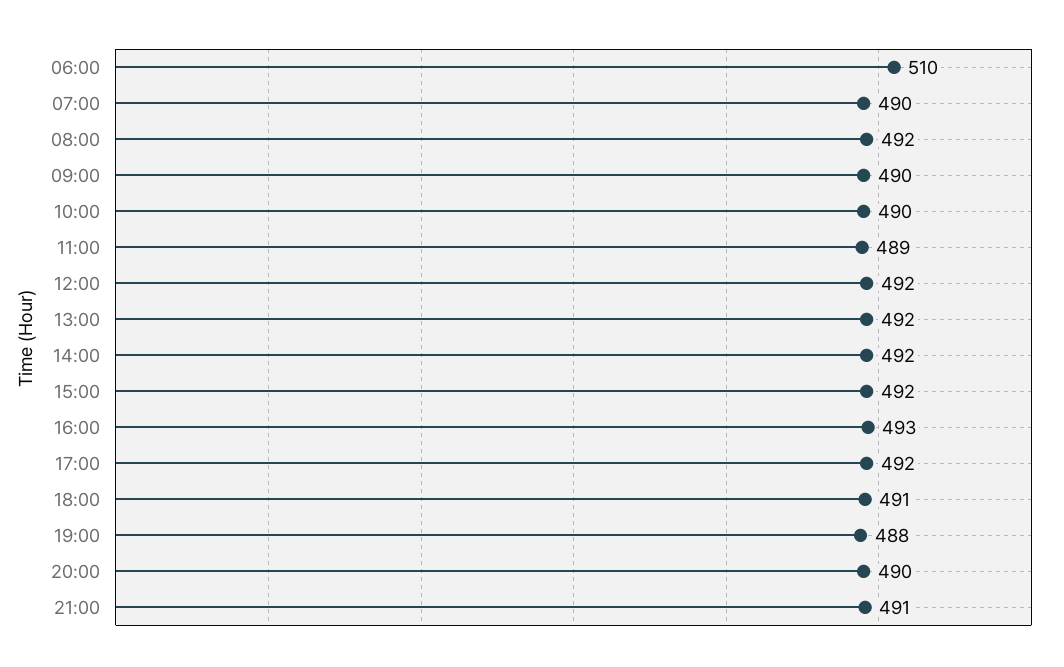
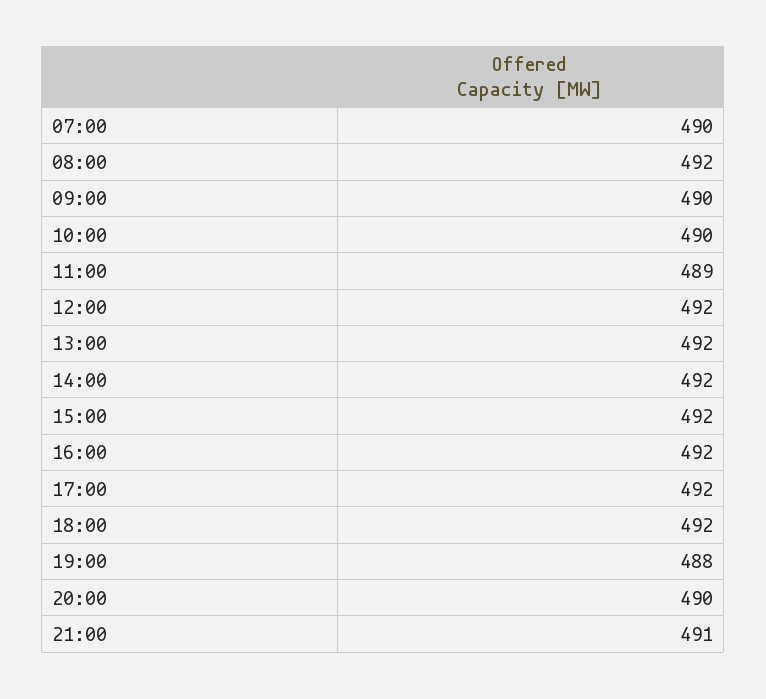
  {
-   "06:00": 510,
    "07:00": 490,
    "08:00": 492,
    "09:00": 490,
    "10:00": 490,
    "11:00": 489,
    "12:00": 492,
    "13:00": 492,
    "14:00": 492,
    "15:00": 492,
-   "16:00": 493,
+   "16:00": 492,
    "17:00": 492,
-   "18:00": 491,
+   "18:00": 492,
    "19:00": 488,
    "20:00": 490,
    "21:00": 491
  }

